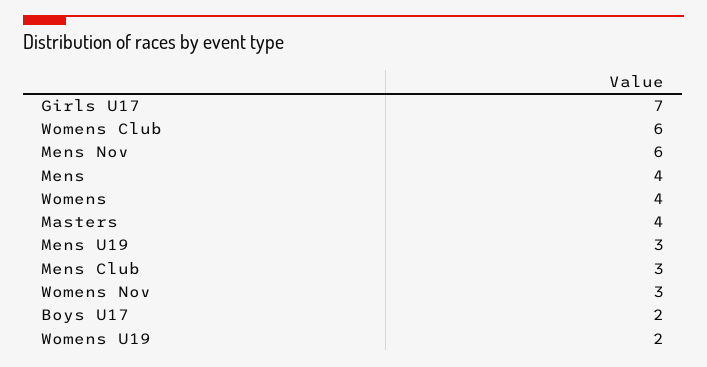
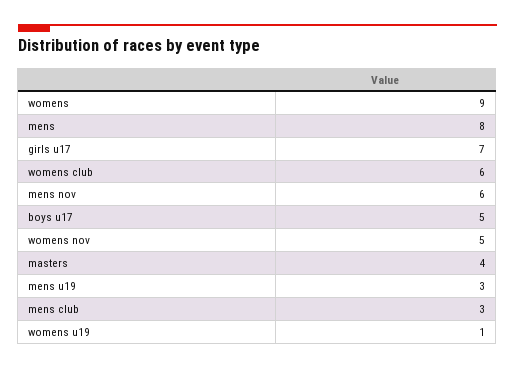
  {
    "Girls U17": 7,
    "Womens Club": 6,
    "Mens Nov": 6,
-   "Mens": 4,
+   "Mens": 8,
-   "Womens": 4,
+   "Womens": 9,
    "Masters": 4,
    "Mens U19": 3,
    "Mens Club": 3,
-   "Womens Nov": 3,
+   "Womens Nov": 5,
-   "Boys U17": 2,
+   "Boys U17": 5,
-   "Womens U19": 2
+   "Womens U19": 1
  }

